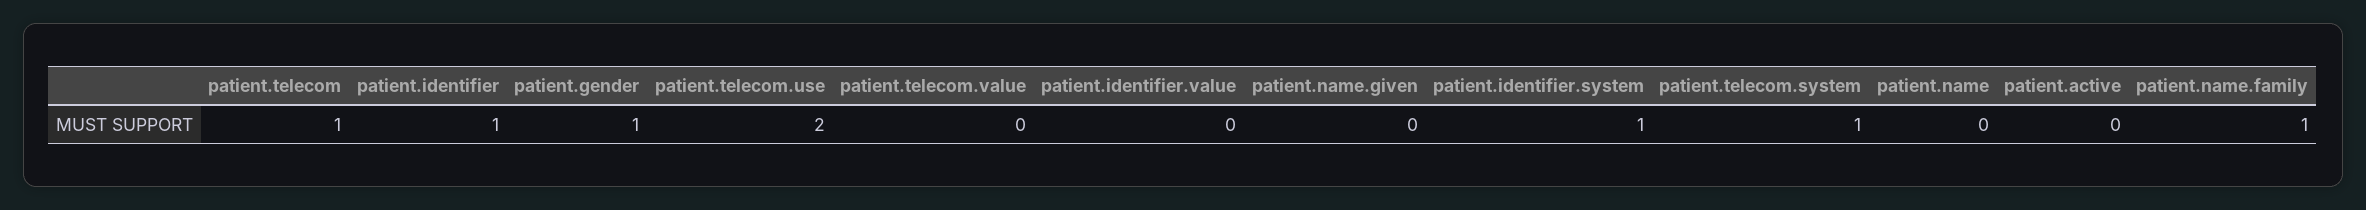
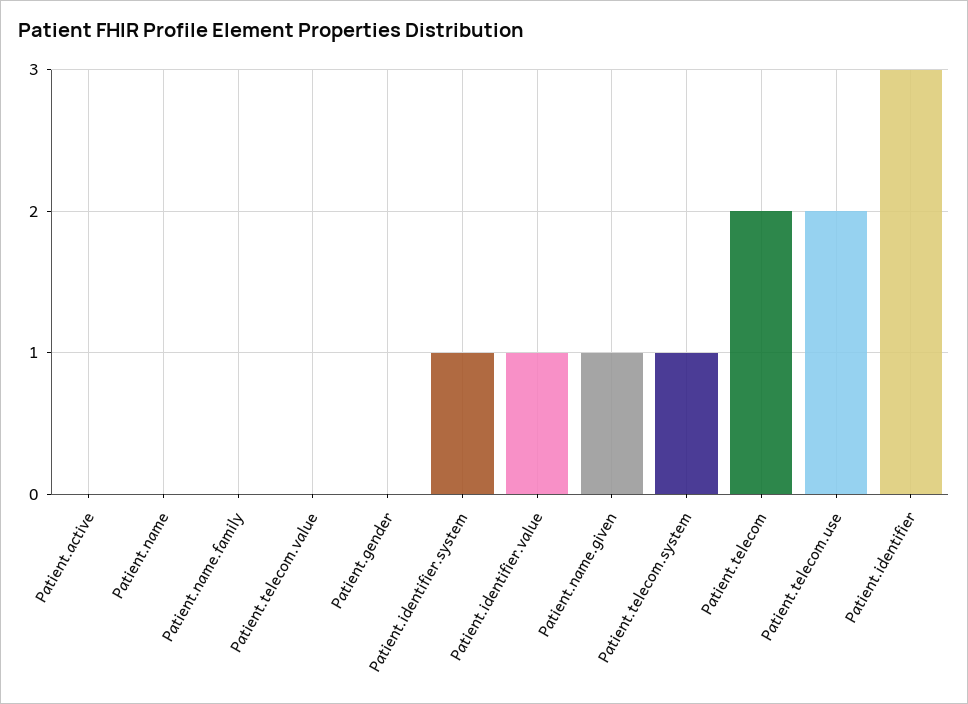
  {
-   "patient.telecom": 1,
+   "patient.telecom": 2,
-   "patient.identifier": 1,
+   "patient.identifier": 3,
-   "patient.gender": 1,
+   "patient.gender": 0,
    "patient.telecom.use": 2,
    "patient.telecom.value": 0,
-   "patient.identifier.value": 0,
+   "patient.identifier.value": 1,
-   "patient.name.given": 0,
+   "patient.name.given": 1,
    "patient.identifier.system": 1,
    "patient.telecom.system": 1,
    "patient.name": 0,
    "patient.active": 0,
-   "patient.name.family": 1
+   "patient.name.family": 0
  }

